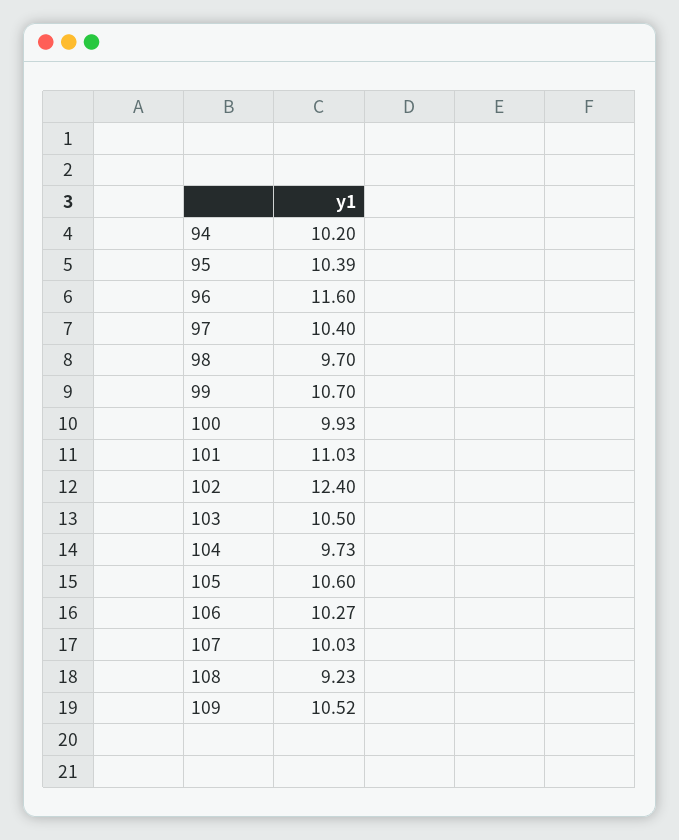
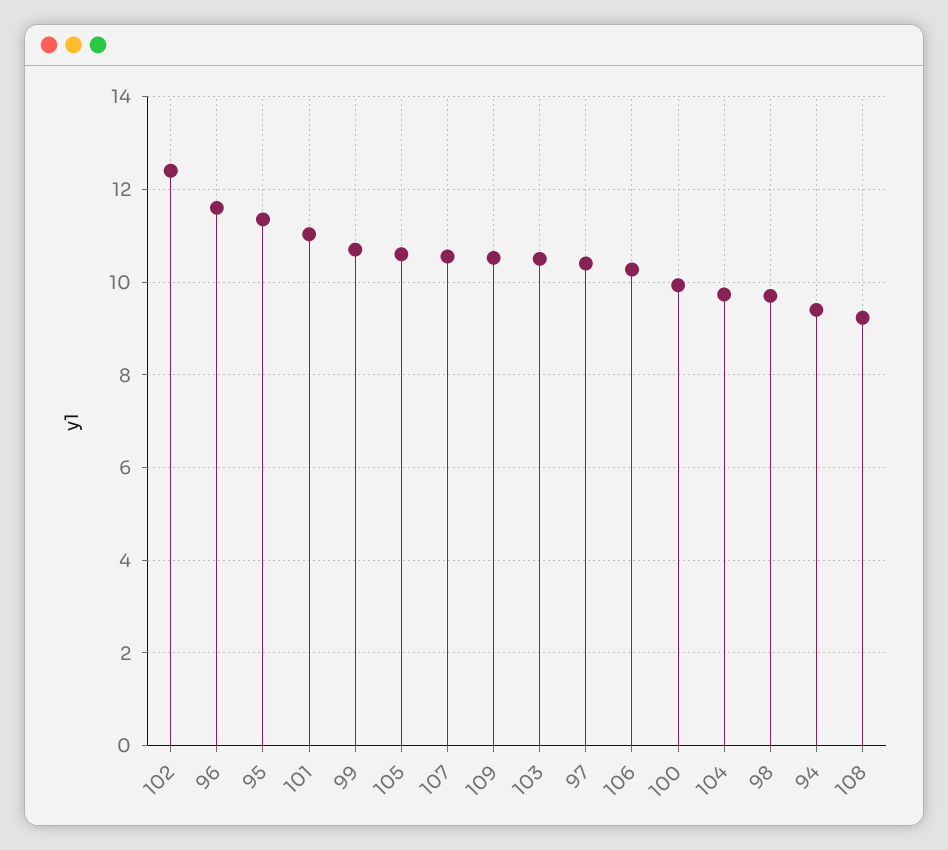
  {
-   "94": 10.2,
+   "94": 9.4,
-   "95": 10.39,
+   "95": 11.4,
    "96": 11.6,
    "97": 10.4,
    "98": 9.7,
    "99": 10.7,
    "100": 9.93,
    "101": 11.03,
    "102": 12.4,
    "103": 10.5,
    "104": 9.73,
    "105": 10.6,
    "106": 10.27,
-   "107": 10.03,
+   "107": 10.6,
    "108": 9.23,
    "109": 10.52
  }

